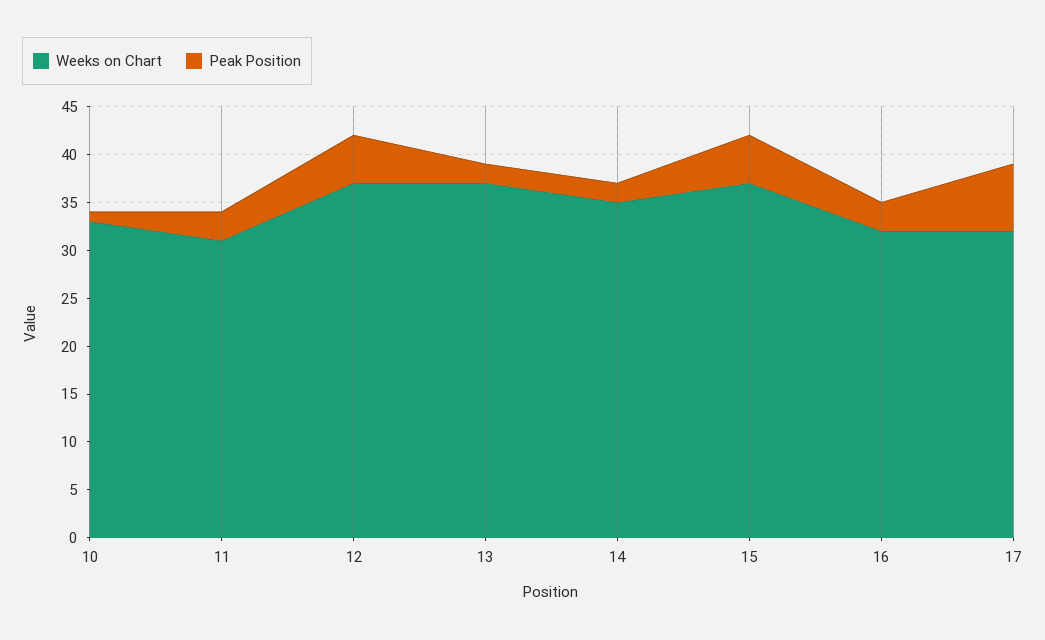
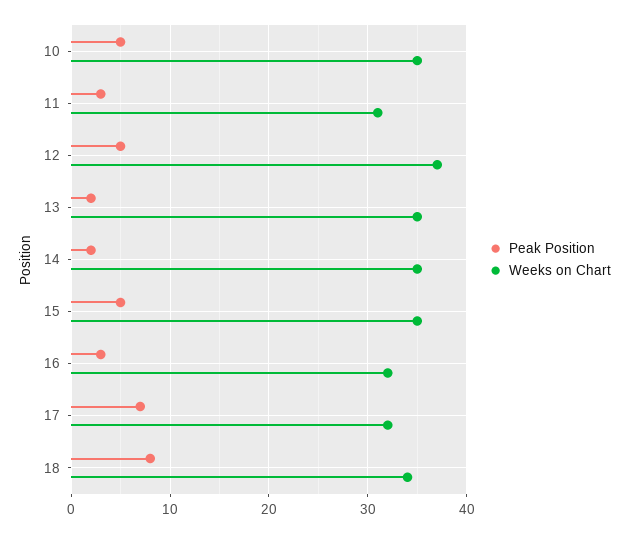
  {
    "Weeks on Chart": {
-     "10": 33,
+     "10": 35,
      "11": 31,
      "12": 37,
-     "13": 37,
+     "13": 35,
      "14": 35,
-     "15": 37,
+     "15": 35,
      "16": 32,
-     "17": 32
+     "17": 32,
+     "18": 34
    },
    "Peak Position": {
-     "10": 1,
+     "10": 5,
      "11": 3,
      "12": 5,
      "13": 2,
      "14": 2,
      "15": 5,
      "16": 3,
-     "17": 7
+     "17": 7,
+     "18": 8
    }
  }

